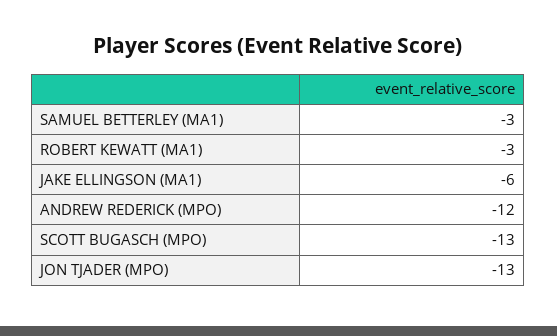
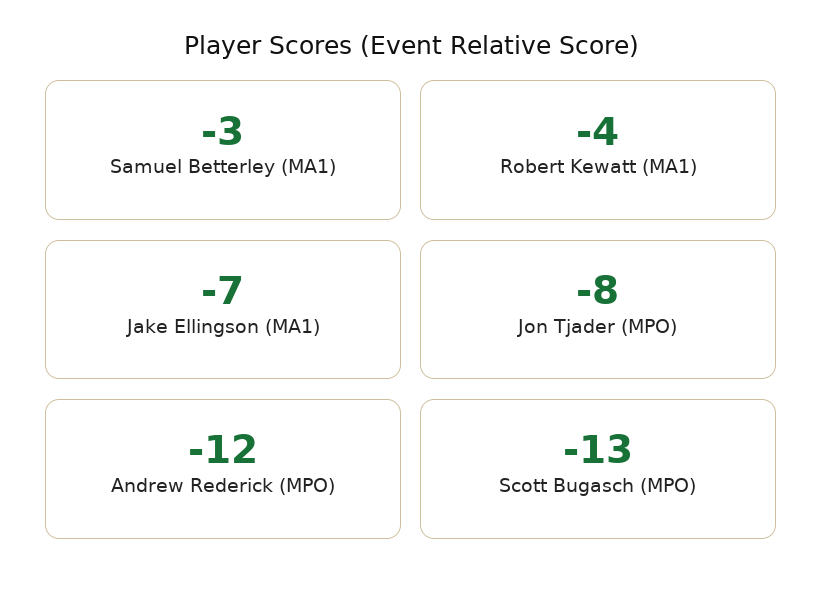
  {
    "SAMUEL BETTERLEY (MA1)": -3,
-   "ROBERT KEWATT (MA1)": -3,
+   "ROBERT KEWATT (MA1)": -4,
-   "JAKE ELLINGSON (MA1)": -6,
+   "JAKE ELLINGSON (MA1)": -7,
    "ANDREW REDERICK (MPO)": -12,
    "SCOTT BUGASCH (MPO)": -13,
-   "JON TJADER (MPO)": -13
+   "JON TJADER (MPO)": -8
  }

